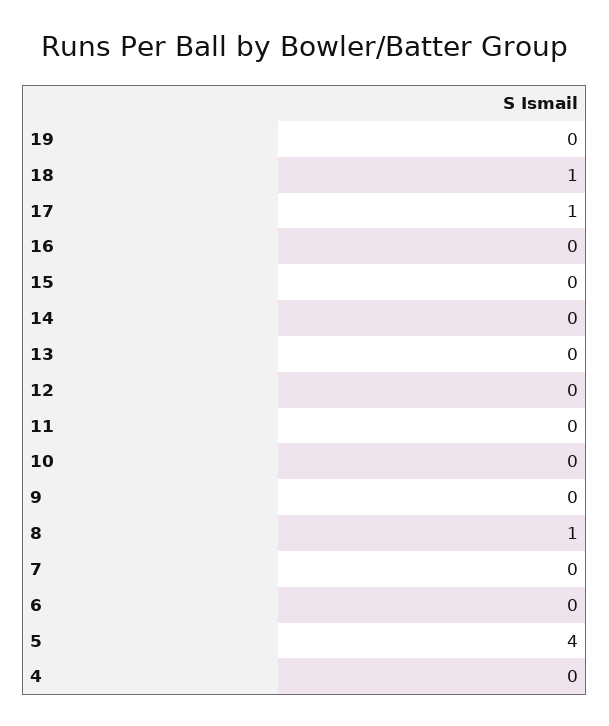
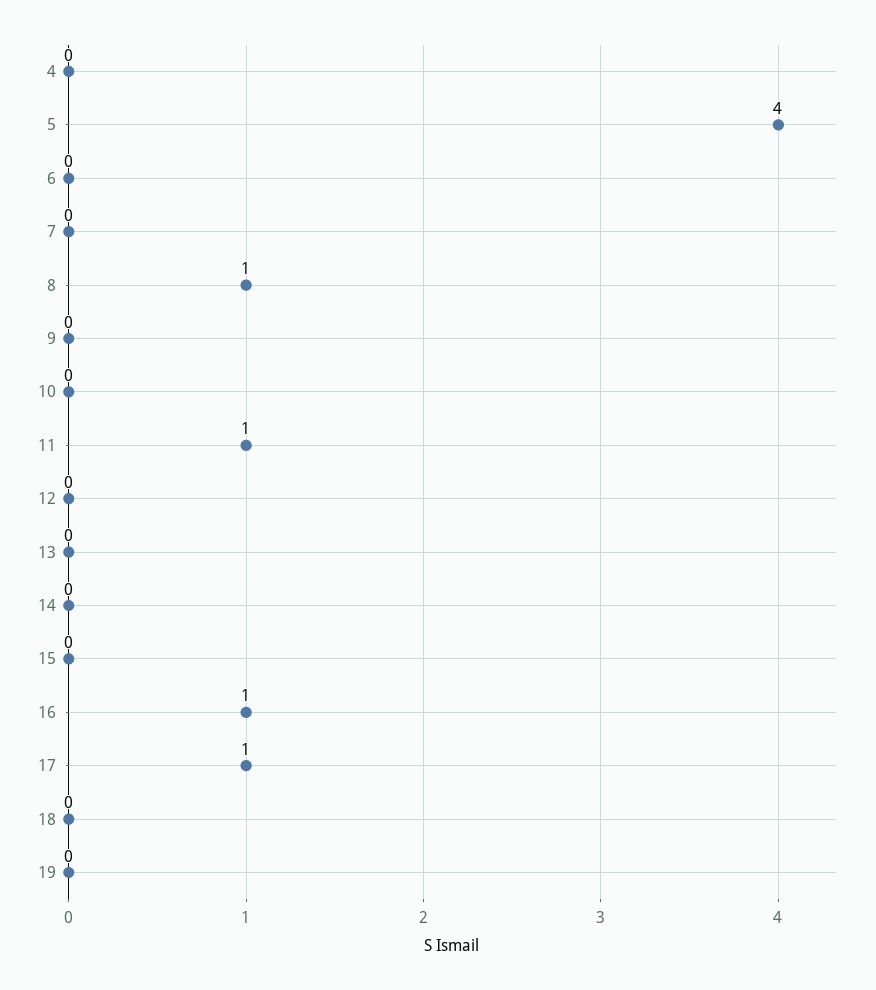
  {
    "19": 0,
-   "18": 1,
+   "18": 0,
    "17": 1,
-   "16": 0,
+   "16": 1,
    "15": 0,
    "14": 0,
    "13": 0,
    "12": 0,
-   "11": 0,
+   "11": 1,
    "10": 0,
    "9": 0,
    "8": 1,
    "7": 0,
    "6": 0,
    "5": 4,
    "4": 0
  }

